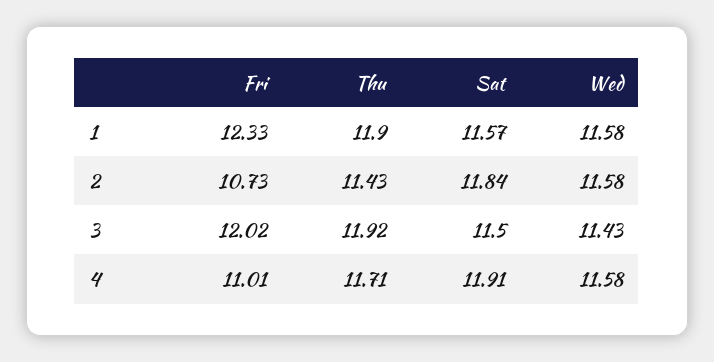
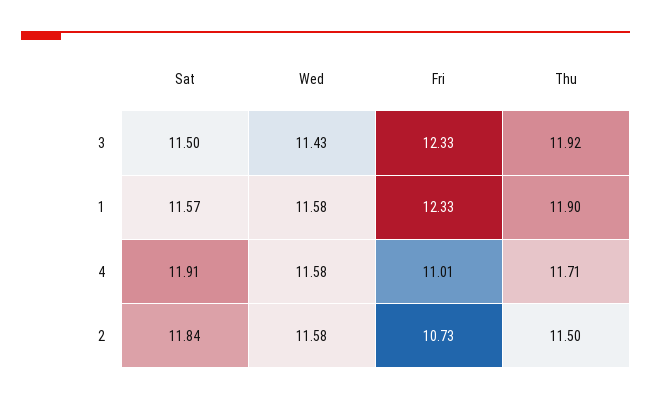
  {
    "Fri": {
      "1": 12.33,
      "2": 10.73,
-     "3": 12.02,
+     "3": 12.33,
      "4": 11.01
    },
    "Thu": {
      "1": 11.9,
-     "2": 11.43,
+     "2": 11.5,
      "3": 11.92,
      "4": 11.71
    },
    "Sat": {
      "1": 11.57,
      "2": 11.84,
      "3": 11.5,
      "4": 11.91
    },
    "Wed": {
      "1": 11.58,
      "2": 11.58,
      "3": 11.43,
      "4": 11.58
    }
  }

